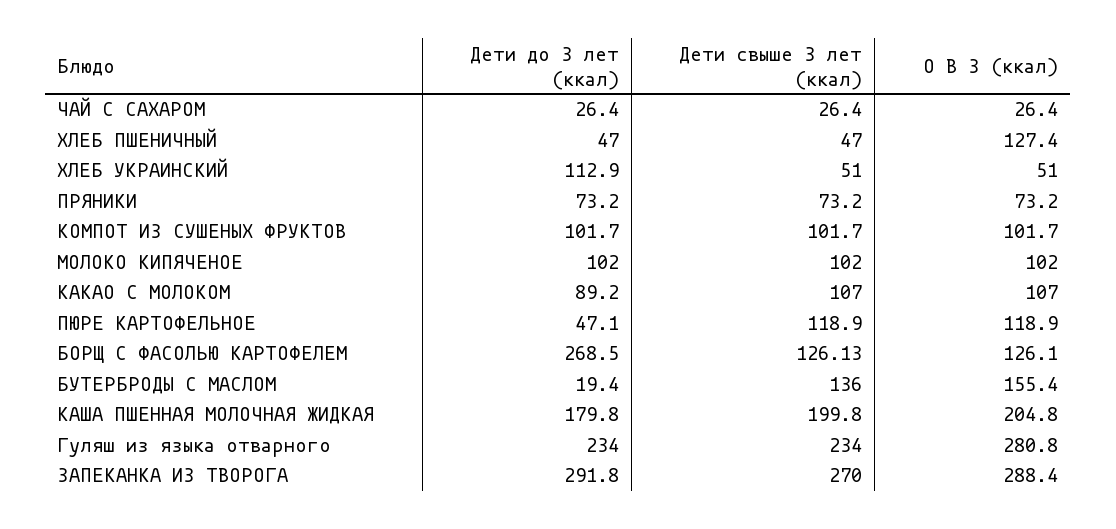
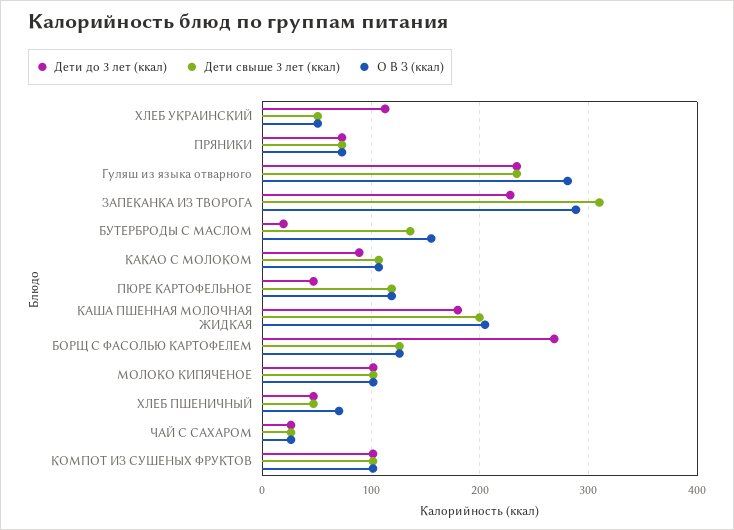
  {
    "Дети до 3 лет (ккал)": {
      "ЧАЙ С САХАРОМ": 26.4,
      "ХЛЕБ ПШЕНИЧНЫЙ": 47,
      "ХЛЕБ УКРАИНСКИЙ": 112.9,
      "ПРЯНИКИ": 73.2,
      "КОМПОТ ИЗ СУШЕНЫХ ФРУКТОВ": 101.7,
      "МОЛОКО КИПЯЧЕНОЕ": 102,
      "КАКАО С МОЛОКОМ": 89.2,
      "ПЮРЕ КАРТОФЕЛЬНОЕ": 47.1,
      "БОРЩ С ФАСОЛЬЮ КАРТОФЕЛЕМ": 268.5,
      "БУТЕРБРОДЫ С МАСЛОМ": 19.4,
      "КАША ПШЕННАЯ МОЛОЧНАЯ ЖИДКАЯ": 179.8,
      "Гуляш из языка отварного": 234,
-     "ЗАПЕКАНКА ИЗ ТВОРОГА": 291.8
+     "ЗАПЕКАНКА ИЗ ТВОРОГА": 230
    },
    "Дети свыше 3 лет (ккал)": {
      "ЧАЙ С САХАРОМ": 26.4,
      "ХЛЕБ ПШЕНИЧНЫЙ": 47,
      "ХЛЕБ УКРАИНСКИЙ": 51,
      "ПРЯНИКИ": 73.2,
      "КОМПОТ ИЗ СУШЕНЫХ ФРУКТОВ": 101.7,
      "МОЛОКО КИПЯЧЕНОЕ": 102,
      "КАКАО С МОЛОКОМ": 107,
      "ПЮРЕ КАРТОФЕЛЬНОЕ": 118.9,
      "БОРЩ С ФАСОЛЬЮ КАРТОФЕЛЕМ": 126.13,
      "БУТЕРБРОДЫ С МАСЛОМ": 136,
      "КАША ПШЕННАЯ МОЛОЧНАЯ ЖИДКАЯ": 199.8,
      "Гуляш из языка отварного": 234,
-     "ЗАПЕКАНКА ИЗ ТВОРОГА": 270
+     "ЗАПЕКАНКА ИЗ ТВОРОГА": 310
    },
    "О В З (ккал)": {
      "ЧАЙ С САХАРОМ": 26.4,
-     "ХЛЕБ ПШЕНИЧНЫЙ": 127.4,
+     "ХЛЕБ ПШЕНИЧНЫЙ": 70,
      "ХЛЕБ УКРАИНСКИЙ": 51,
      "ПРЯНИКИ": 73.2,
      "КОМПОТ ИЗ СУШЕНЫХ ФРУКТОВ": 101.7,
      "МОЛОКО КИПЯЧЕНОЕ": 102,
      "КАКАО С МОЛОКОМ": 107,
      "ПЮРЕ КАРТОФЕЛЬНОЕ": 118.9,
      "БОРЩ С ФАСОЛЬЮ КАРТОФЕЛЕМ": 126.1,
      "БУТЕРБРОДЫ С МАСЛОМ": 155.4,
      "КАША ПШЕННАЯ МОЛОЧНАЯ ЖИДКАЯ": 204.8,
      "Гуляш из языка отварного": 280.8,
      "ЗАПЕКАНКА ИЗ ТВОРОГА": 288.4
    }
  }

